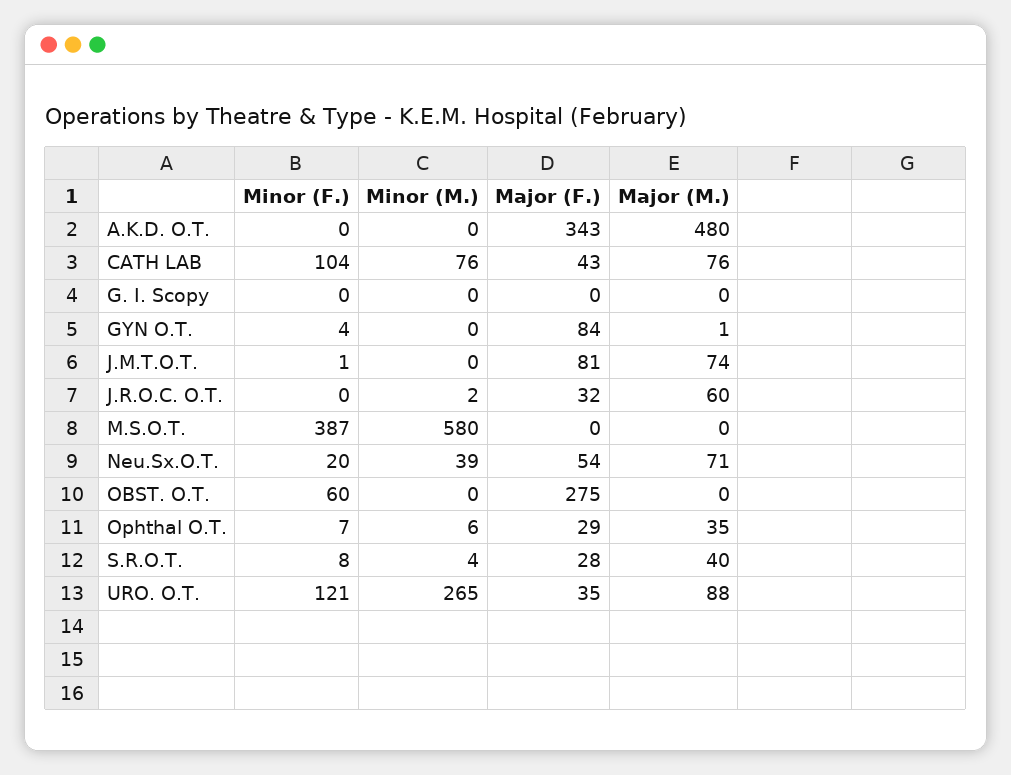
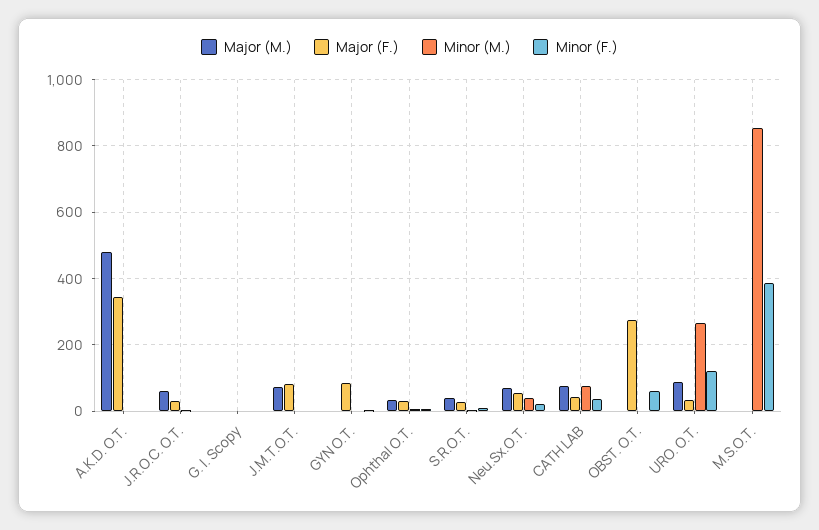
  {
    "Minor (F.)": {
      "A.K.D. O.T.": 0,
-     "CATH LAB": 104,
+     "CATH LAB": 40,
      "G. I. Scopy": 0,
      "GYN O.T.": 4,
      "J.M.T.O.T.": 1,
      "J.R.O.C. O.T.": 0,
      "M.S.O.T.": 387,
      "Neu.Sx.O.T.": 20,
      "OBST. O.T.": 60,
      "Ophthal O.T.": 7,
      "S.R.O.T.": 8,
      "URO. O.T.": 121
    },
    "Minor (M.)": {
      "A.K.D. O.T.": 0,
      "CATH LAB": 76,
      "G. I. Scopy": 0,
      "GYN O.T.": 0,
      "J.M.T.O.T.": 0,
      "J.R.O.C. O.T.": 2,
-     "M.S.O.T.": 580,
+     "M.S.O.T.": 860,
      "Neu.Sx.O.T.": 39,
      "OBST. O.T.": 0,
      "Ophthal O.T.": 6,
      "S.R.O.T.": 4,
      "URO. O.T.": 265
    },
    "Major (F.)": {
      "A.K.D. O.T.": 343,
      "CATH LAB": 43,
      "G. I. Scopy": 0,
      "GYN O.T.": 84,
      "J.M.T.O.T.": 81,
      "J.R.O.C. O.T.": 32,
      "M.S.O.T.": 0,
      "Neu.Sx.O.T.": 54,
      "OBST. O.T.": 275,
      "Ophthal O.T.": 29,
      "S.R.O.T.": 28,
      "URO. O.T.": 35
    },
    "Major (M.)": {
      "A.K.D. O.T.": 480,
      "CATH LAB": 76,
      "G. I. Scopy": 0,
      "GYN O.T.": 1,
      "J.M.T.O.T.": 74,
      "J.R.O.C. O.T.": 60,
      "M.S.O.T.": 0,
      "Neu.Sx.O.T.": 71,
      "OBST. O.T.": 0,
      "Ophthal O.T.": 35,
      "S.R.O.T.": 40,
      "URO. O.T.": 88
    }
  }

